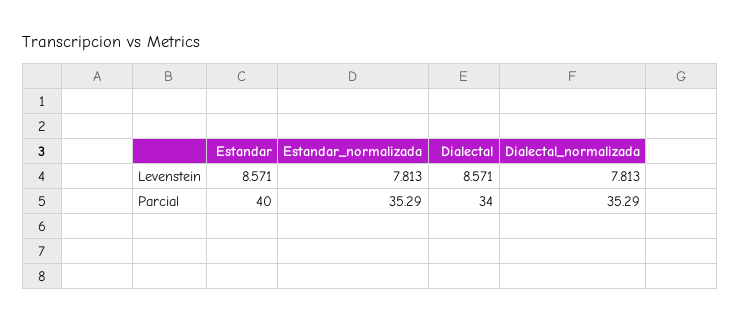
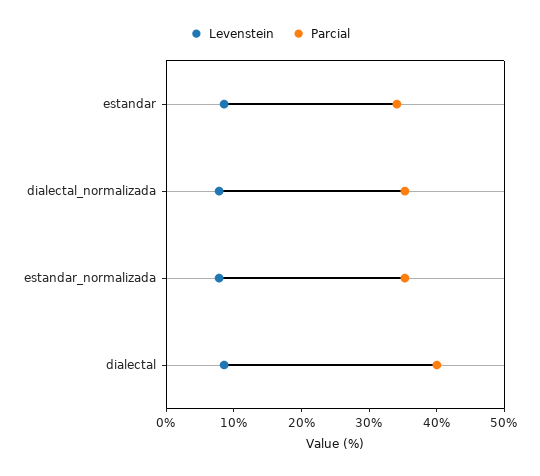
  {
    "Levenstein": {
      "Estandar": 8.571,
      "Estandar_normalizada": 7.813,
      "Dialectal": 8.571,
      "Dialectal_normalizada": 7.813
    },
    "Parcial": {
-     "Estandar": 40,
+     "Estandar": 34,
      "Estandar_normalizada": 35.29,
-     "Dialectal": 34,
+     "Dialectal": 40,
      "Dialectal_normalizada": 35.29
    }
  }

